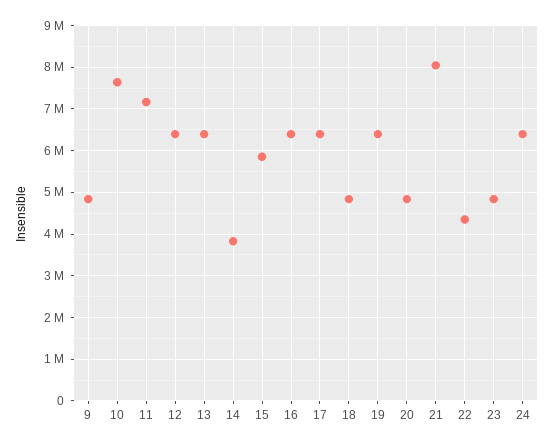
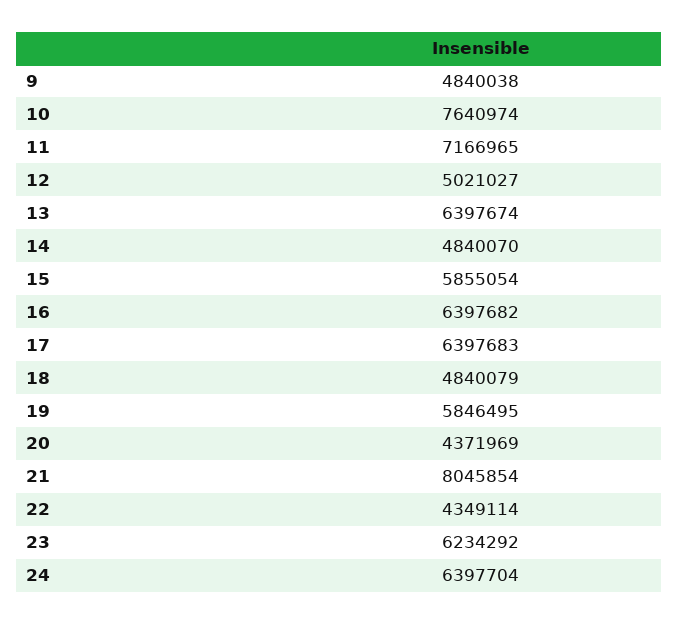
  {
    "9": 4840038,
    "10": 7640974,
    "11": 7166965,
-   "12": 6400000,
+   "12": 5021027,
    "13": 6397674,
-   "14": 3800000,
+   "14": 4840070,
    "15": 5855054,
    "16": 6397682,
    "17": 6397683,
    "18": 4840079,
-   "19": 6400000,
+   "19": 5846495,
-   "20": 4800000,
+   "20": 4371969,
    "21": 8045854,
    "22": 4349114,
-   "23": 4800000,
+   "23": 6234292,
    "24": 6397704
  }

